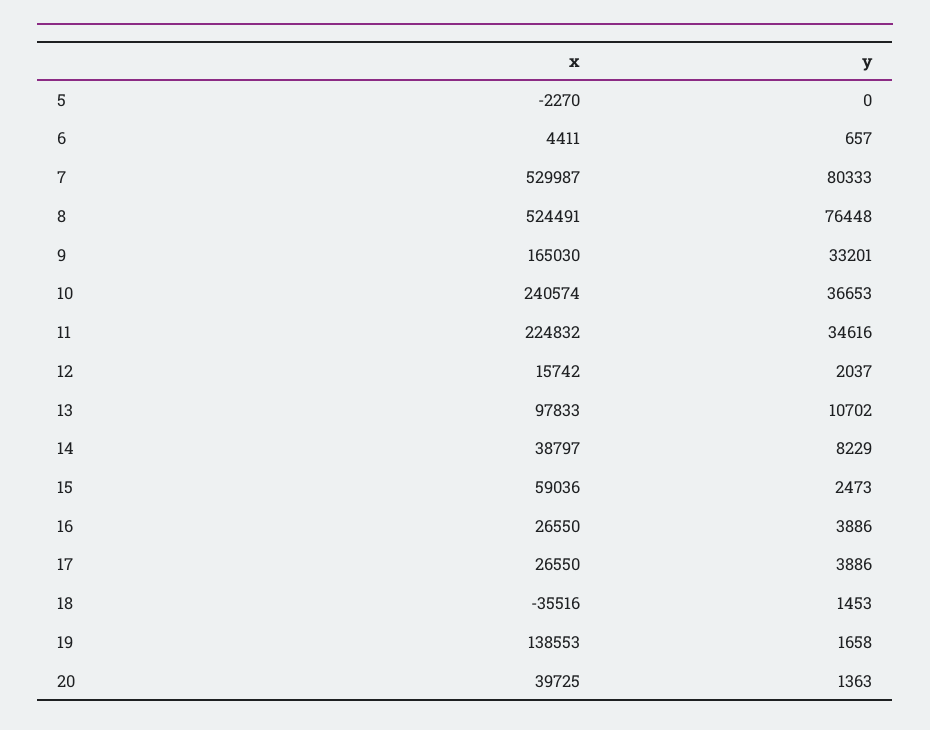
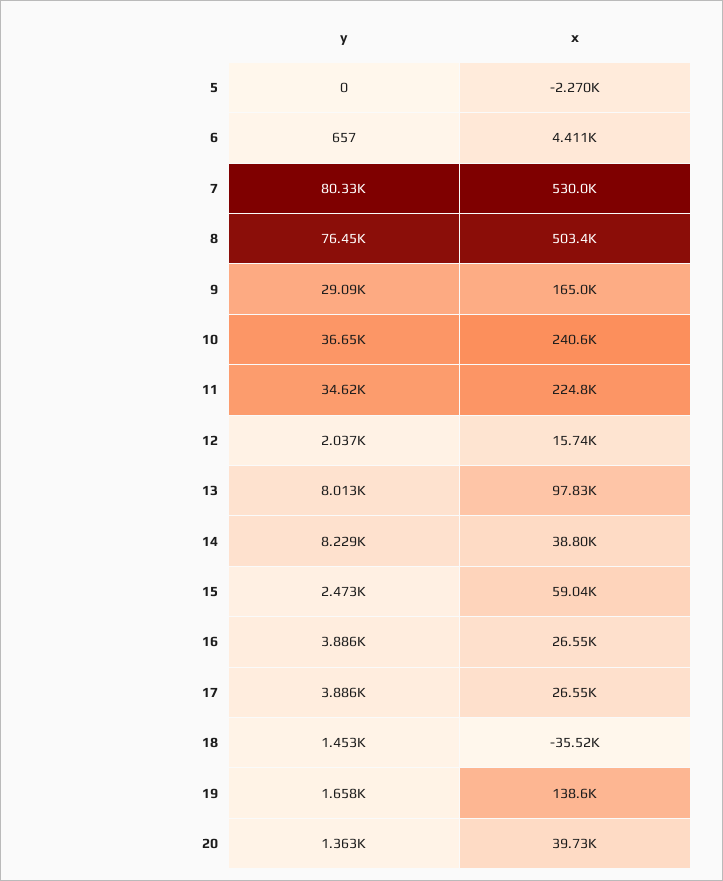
  {
    "x": {
      "5": -2270,
      "6": 4411,
      "7": 529987,
-     "8": 524491,
+     "8": 503400,
      "9": 165030,
      "10": 240574,
      "11": 224832,
      "12": 15742,
      "13": 97833,
      "14": 38797,
      "15": 59036,
      "16": 26550,
      "17": 26550,
      "18": -35516,
      "19": 138553,
      "20": 39725
    },
    "y": {
      "5": 0,
      "6": 657,
      "7": 80333,
      "8": 76448,
-     "9": 33201,
+     "9": 29090,
      "10": 36653,
      "11": 34616,
      "12": 2037,
-     "13": 10702,
+     "13": 8013,
      "14": 8229,
      "15": 2473,
      "16": 3886,
      "17": 3886,
      "18": 1453,
      "19": 1658,
      "20": 1363
    }
  }

